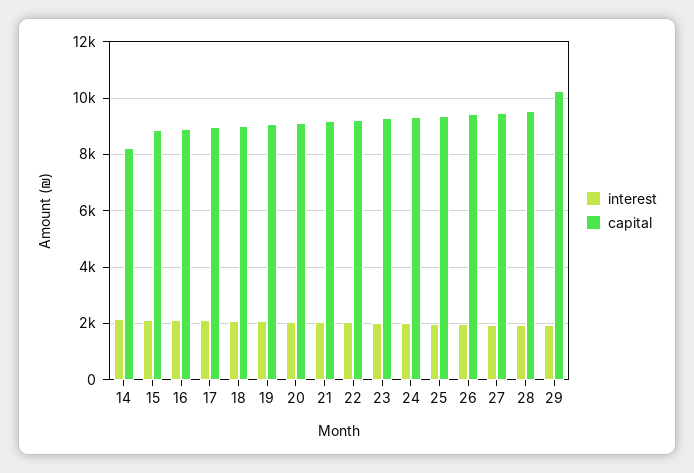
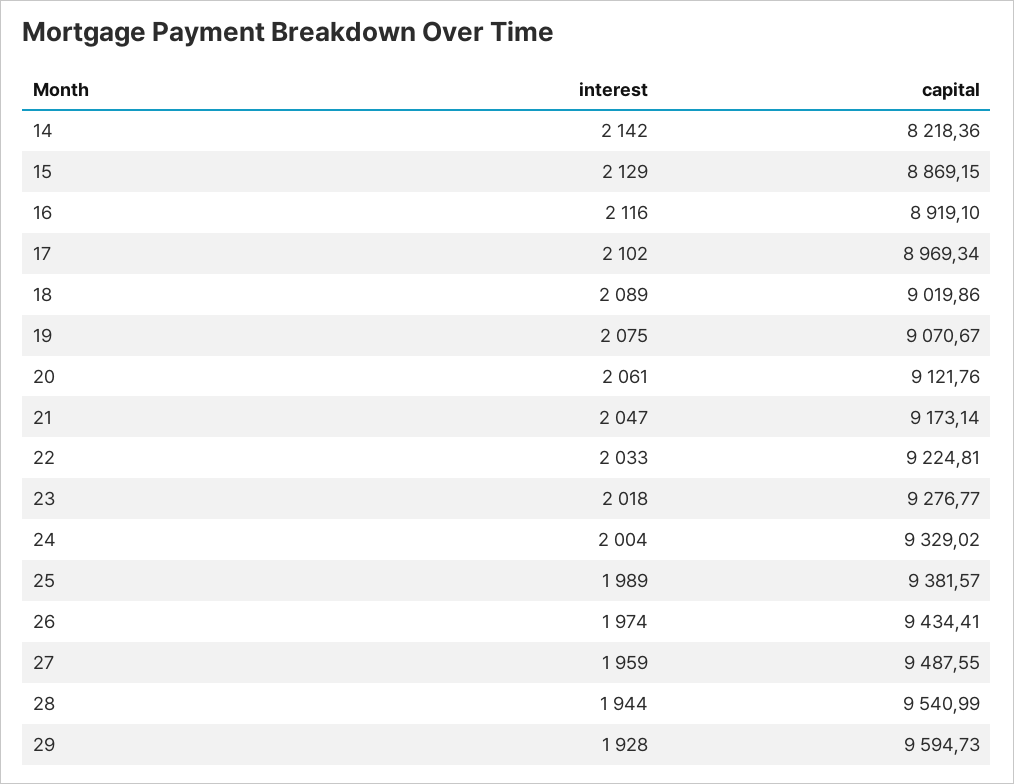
  {
    "interest": {
      "14": 2142,
      "15": 2129,
      "16": 2116,
      "17": 2102,
      "18": 2089,
      "19": 2075,
      "20": 2061,
      "21": 2047,
      "22": 2033,
      "23": 2018,
      "24": 2004,
      "25": 1989,
      "26": 1974,
      "27": 1959,
      "28": 1944,
      "29": 1928
    },
    "capital": {
      "14": 8218.36,
      "15": 8869.15,
      "16": 8919.1,
      "17": 8969.34,
      "18": 9019.86,
      "19": 9070.67,
      "20": 9121.76,
      "21": 9173.14,
      "22": 9224.81,
      "23": 9276.77,
      "24": 9329.02,
      "25": 9381.57,
      "26": 9434.41,
      "27": 9487.55,
      "28": 9540.99,
-     "29": 10250
+     "29": 9594.73
    }
  }

